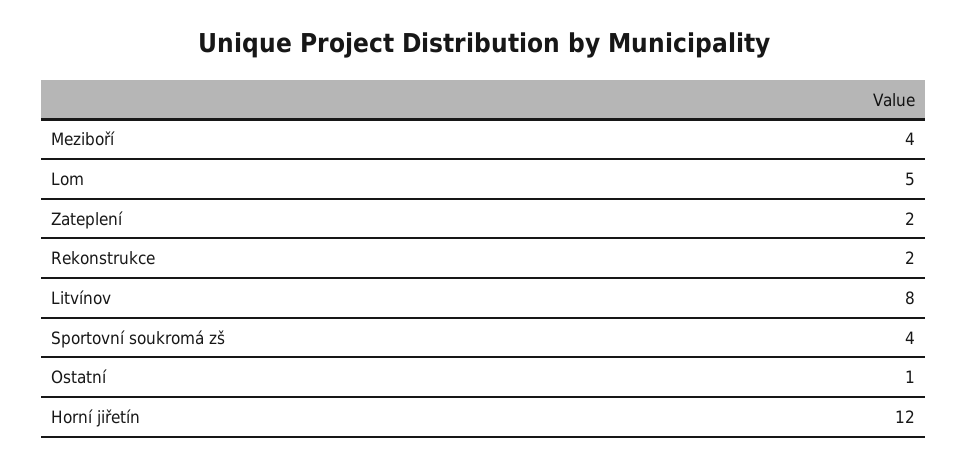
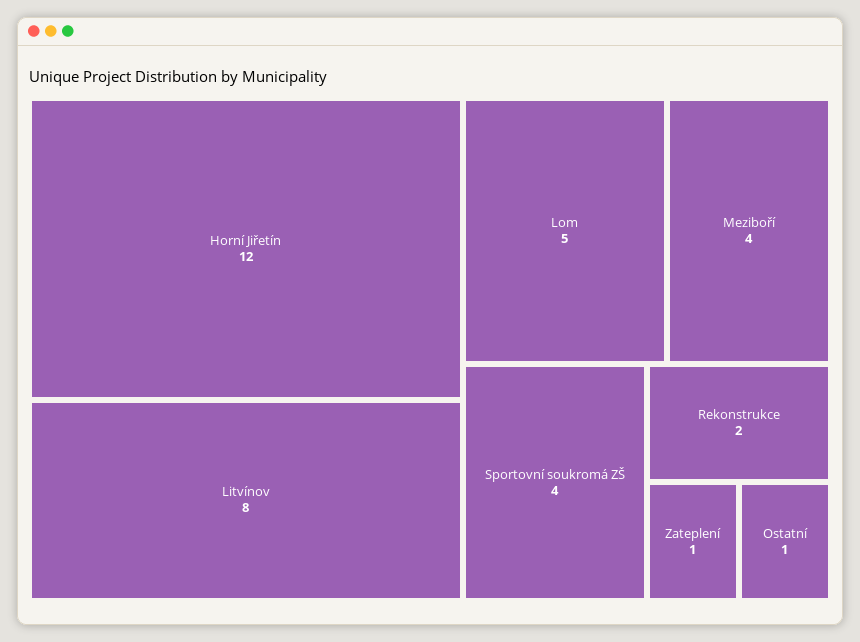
  {
    "Meziboří": 4,
    "Lom": 5,
-   "Zateplení": 2,
+   "Zateplení": 1,
    "Rekonstrukce": 2,
    "Litvínov": 8,
    "Sportovní soukromá zš": 4,
    "Ostatní": 1,
    "Horní jiřetín": 12
  }

